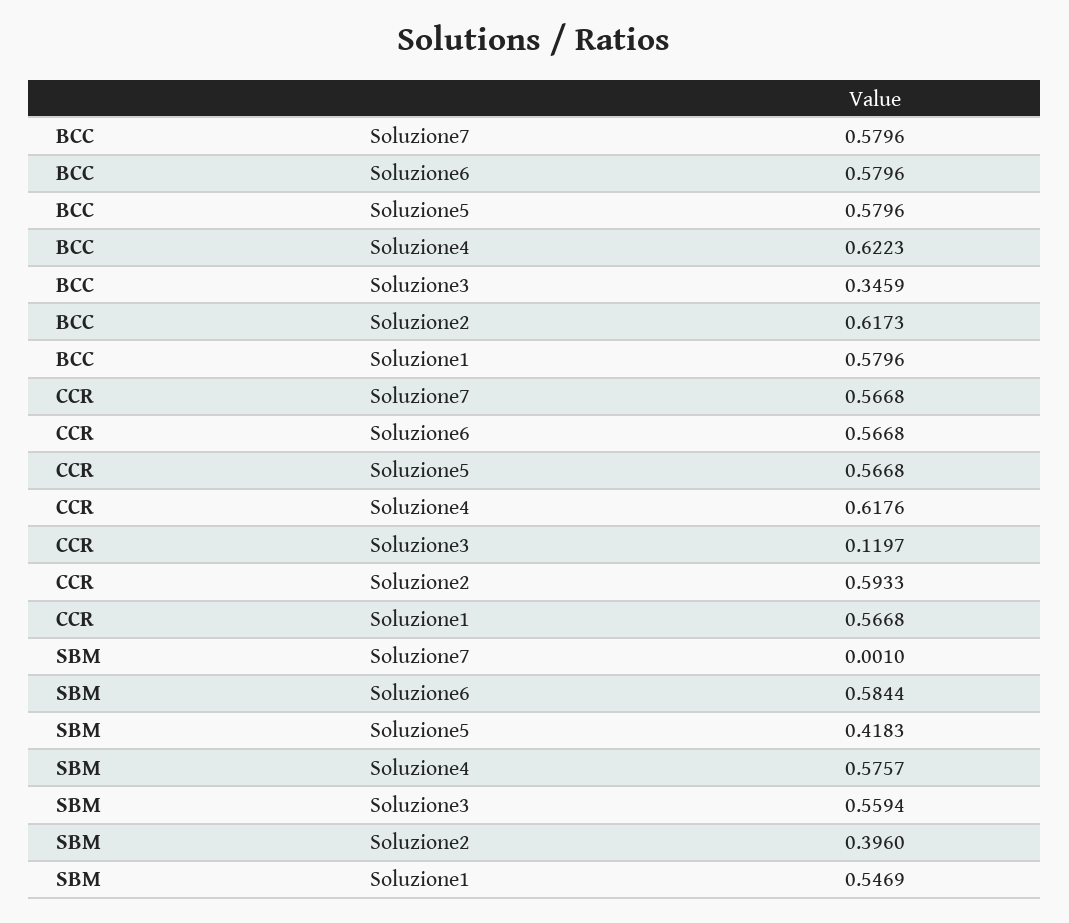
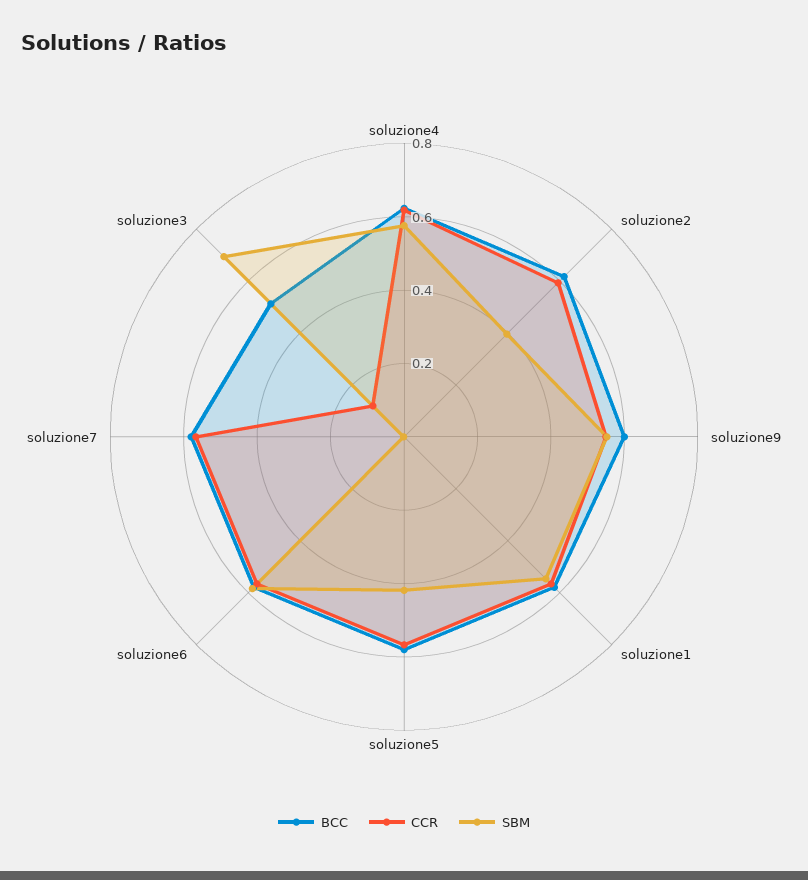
  {
    "BCC": {
      "Soluzione7": 0.5796,
      "Soluzione6": 0.5796,
      "Soluzione5": 0.5796,
      "Soluzione4": 0.6223,
-     "Soluzione3": 0.3459,
+     "Soluzione3": 0.5,
      "Soluzione2": 0.6173,
-     "Soluzione1": 0.5796
+     "Soluzione1": 0.5796,
+     "soluzione9": 0.6
    },
    "CCR": {
      "Soluzione7": 0.5668,
      "Soluzione6": 0.5668,
      "Soluzione5": 0.5668,
      "Soluzione4": 0.6176,
      "Soluzione3": 0.1197,
      "Soluzione2": 0.5933,
-     "Soluzione1": 0.5668
+     "Soluzione1": 0.5668,
+     "soluzione9": 0.55
    },
    "SBM": {
      "Soluzione7": 0.001,
      "Soluzione6": 0.5844,
      "Soluzione5": 0.4183,
      "Soluzione4": 0.5757,
-     "Soluzione3": 0.5594,
+     "Soluzione3": 0.7,
      "Soluzione2": 0.396,
-     "Soluzione1": 0.5469
+     "Soluzione1": 0.5469,
+     "soluzione9": 0.55
    }
  }

